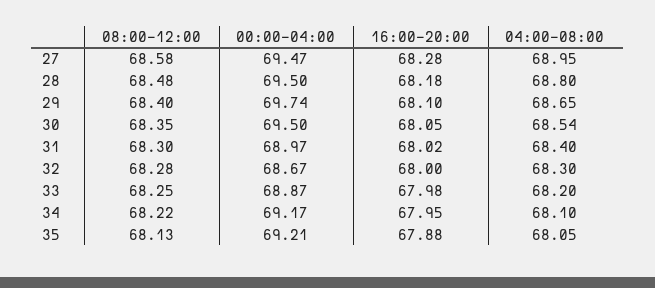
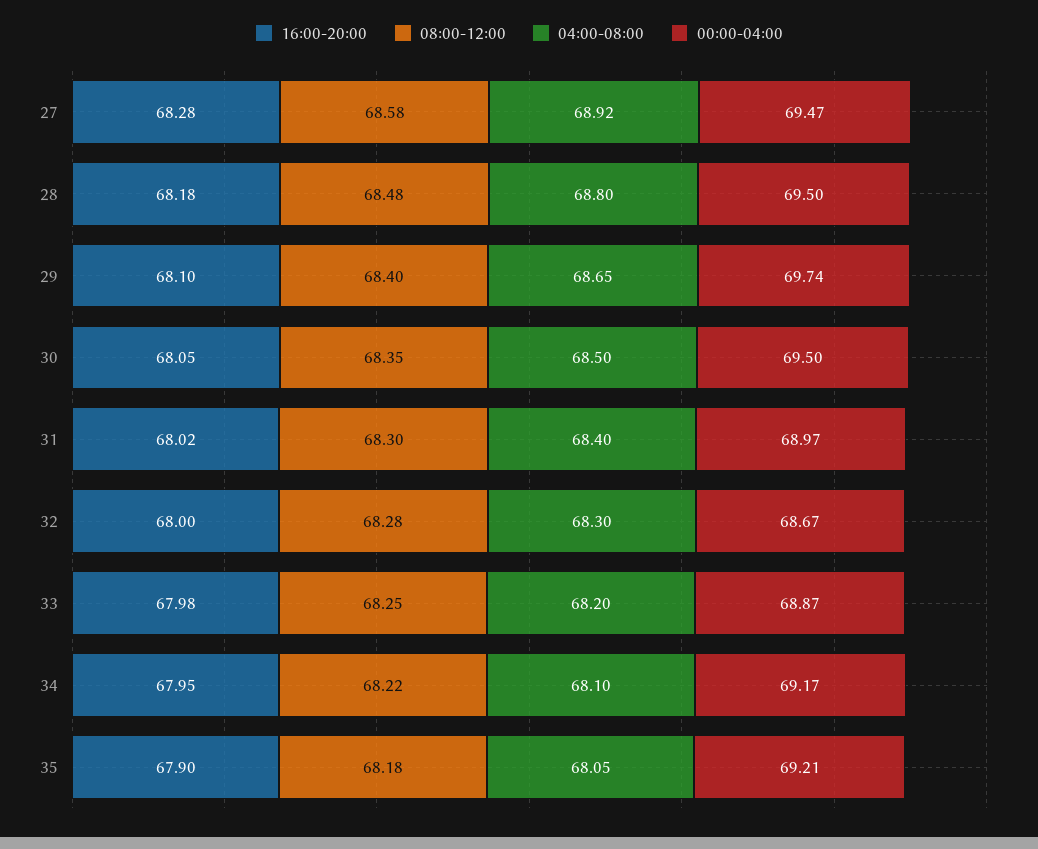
  {
    "08:00-12:00": {
      "27": 68.58,
      "28": 68.48,
      "29": 68.4,
      "30": 68.35,
      "31": 68.3,
      "32": 68.28,
      "33": 68.25,
      "34": 68.22,
-     "35": 68.13
+     "35": 68.18
    },
    "00:00-04:00": {
      "27": 69.47,
      "28": 69.5,
      "29": 69.74,
      "30": 69.5,
      "31": 68.97,
      "32": 68.67,
      "33": 68.87,
      "34": 69.17,
      "35": 69.21
    },
    "16:00-20:00": {
      "27": 68.28,
      "28": 68.18,
      "29": 68.1,
      "30": 68.05,
      "31": 68.02,
      "32": 68,
      "33": 67.98,
      "34": 67.95,
-     "35": 67.88
+     "35": 67.9
    },
    "04:00-08:00": {
-     "27": 68.95,
+     "27": 68.92,
      "28": 68.8,
      "29": 68.65,
-     "30": 68.54,
+     "30": 68.5,
      "31": 68.4,
      "32": 68.3,
      "33": 68.2,
      "34": 68.1,
      "35": 68.05
    }
  }

